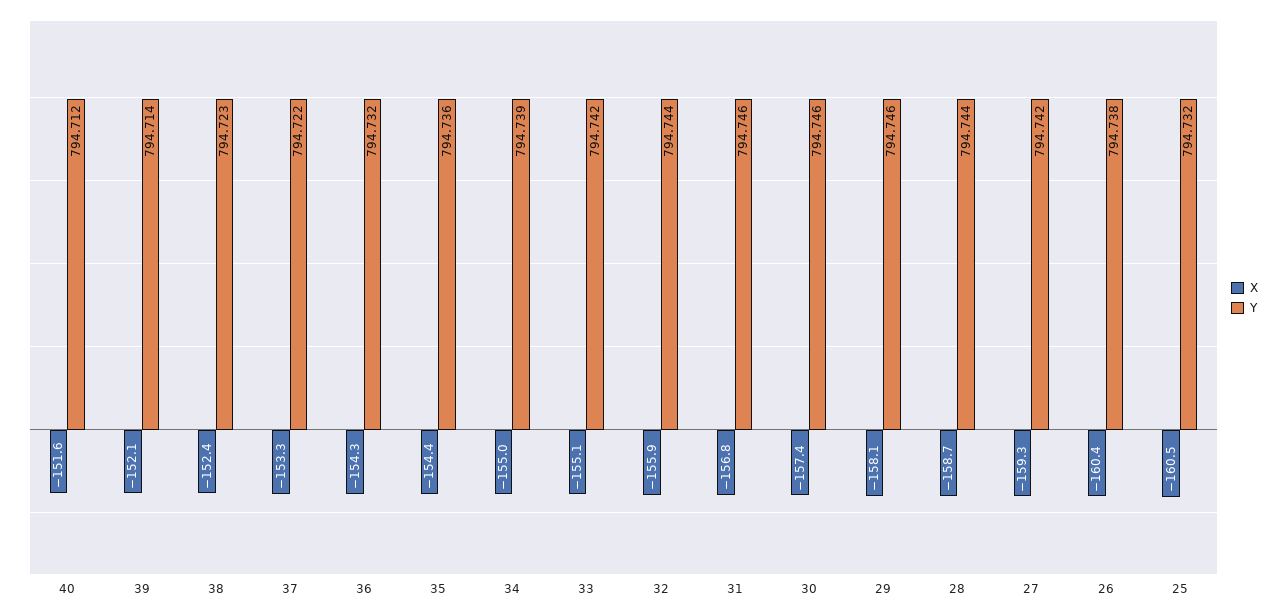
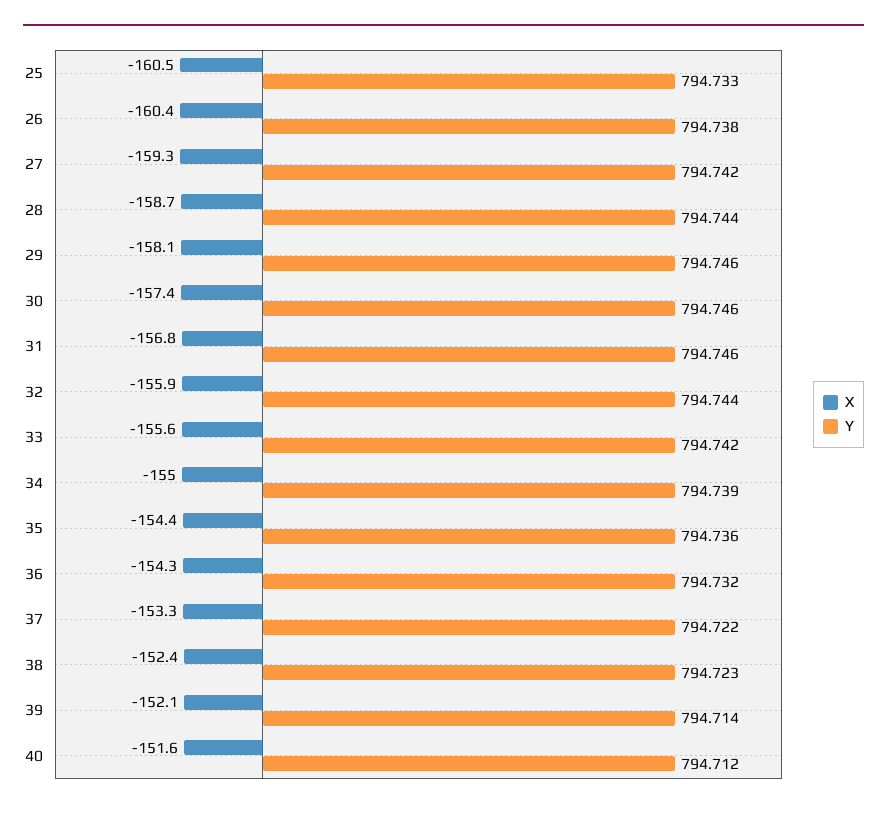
  {
    "X": {
      "40": -151.6,
      "39": -152.1,
      "38": -152.4,
      "37": -153.3,
      "36": -154.3,
      "35": -154.4,
      "34": -155,
-     "33": -155.1,
+     "33": -155.6,
      "32": -155.9,
      "31": -156.8,
      "30": -157.4,
      "29": -158.1,
      "28": -158.7,
      "27": -159.3,
      "26": -160.4,
      "25": -160.5
    },
    "Y": {
      "40": 794.712,
      "39": 794.714,
      "38": 794.723,
      "37": 794.722,
      "36": 794.732,
      "35": 794.736,
      "34": 794.739,
      "33": 794.742,
      "32": 794.744,
      "31": 794.746,
      "30": 794.746,
      "29": 794.746,
      "28": 794.744,
      "27": 794.742,
      "26": 794.738,
-     "25": 794.732
+     "25": 794.733
    }
  }

